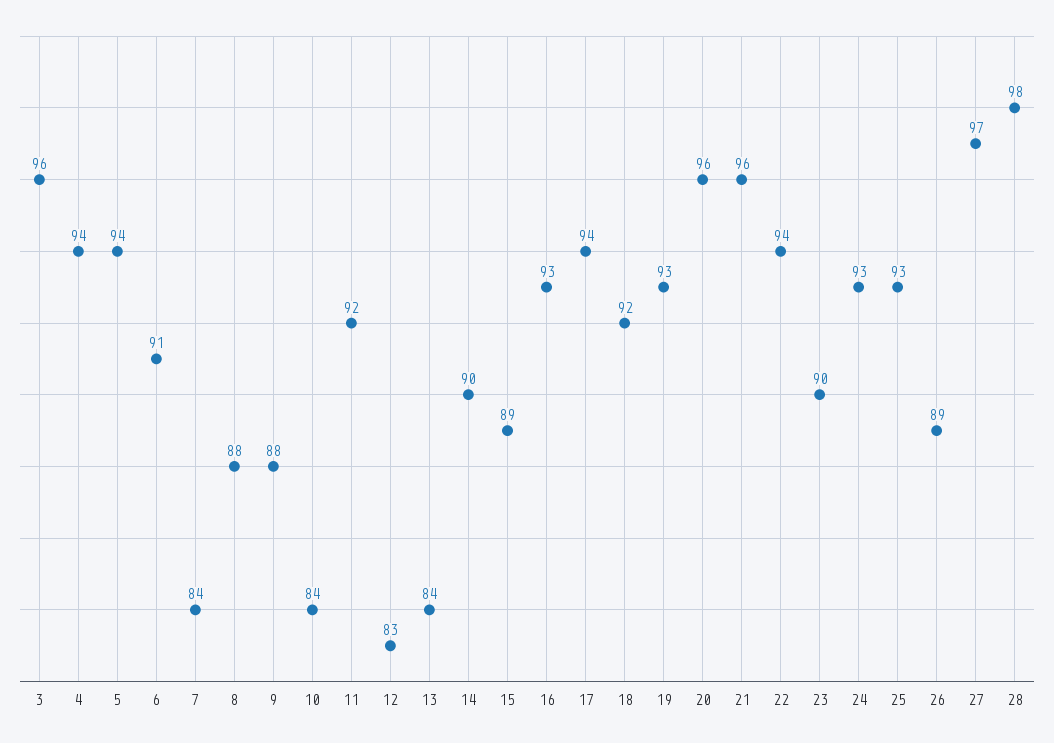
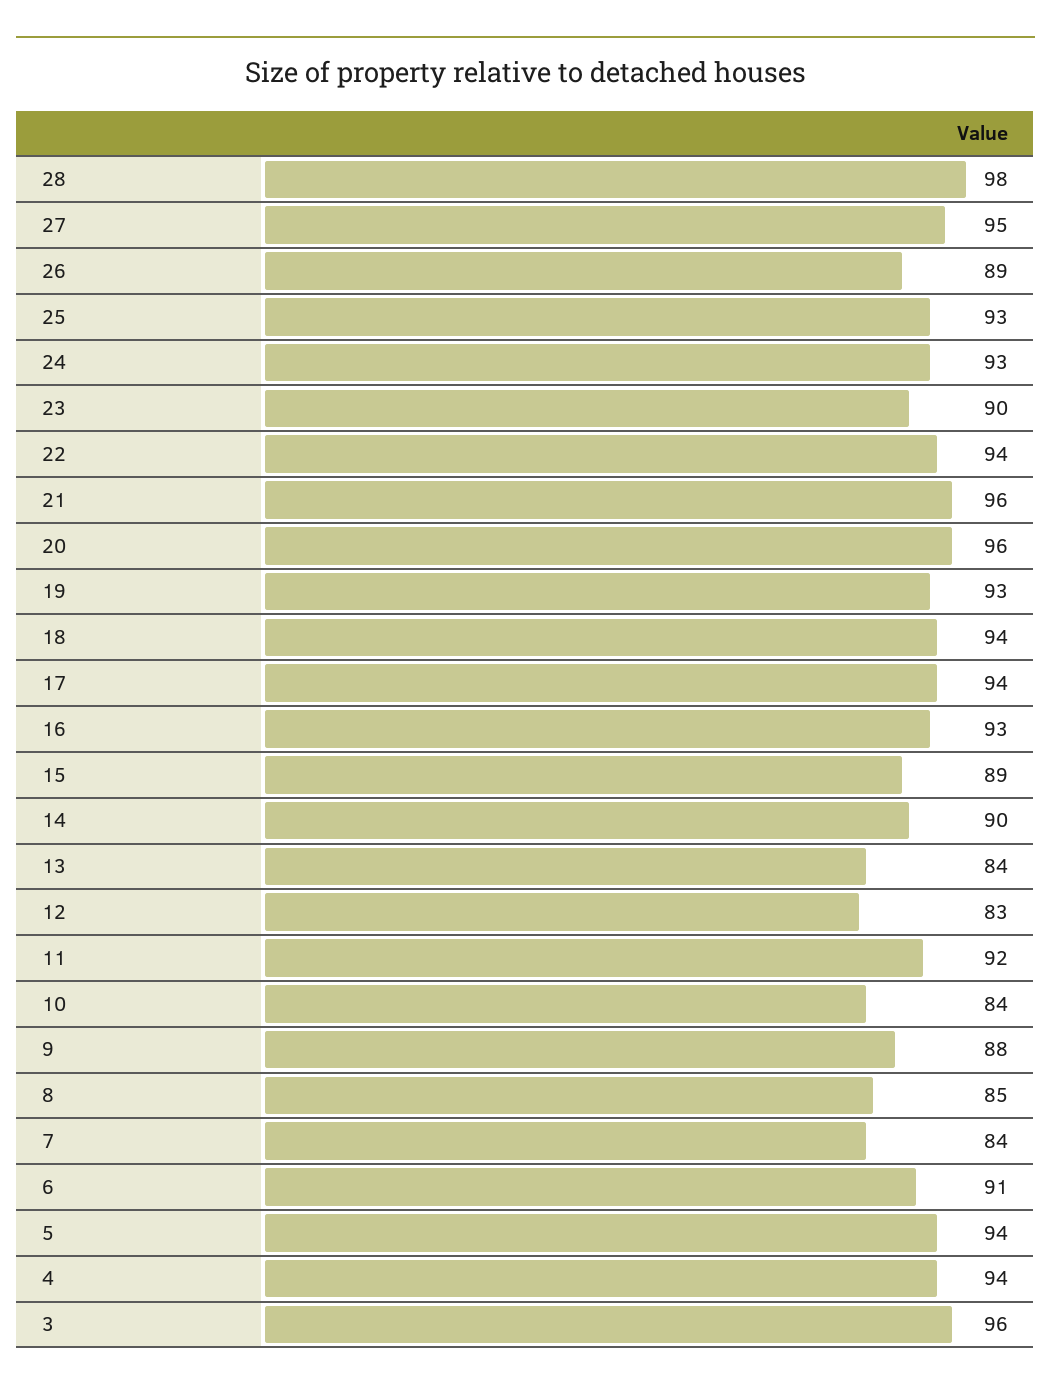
  {
    "3": 96,
    "4": 94,
    "5": 94,
    "6": 91,
    "7": 84,
-   "8": 88,
+   "8": 85,
    "9": 88,
    "10": 84,
    "11": 92,
    "12": 83,
    "13": 84,
    "14": 90,
    "15": 89,
    "16": 93,
    "17": 94,
-   "18": 92,
+   "18": 94,
    "19": 93,
    "20": 96,
    "21": 96,
    "22": 94,
    "23": 90,
    "24": 93,
    "25": 93,
    "26": 89,
-   "27": 97,
+   "27": 95,
    "28": 98
  }

